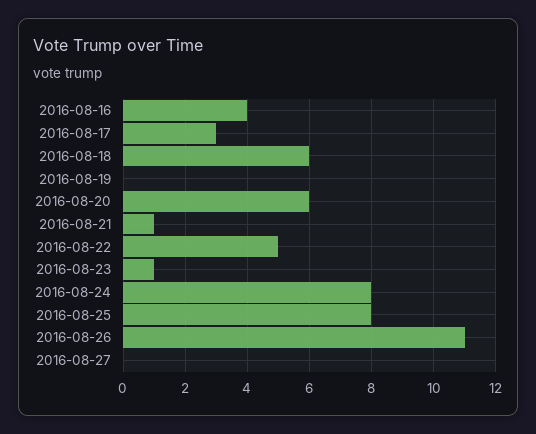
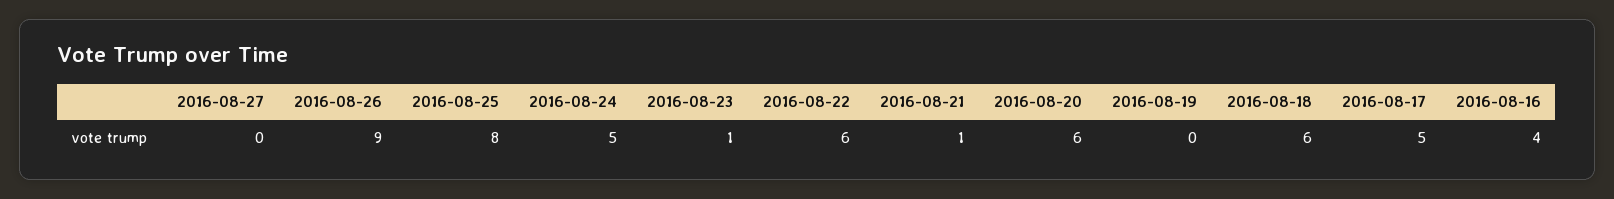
  {
    "2016-08-16": 4,
-   "2016-08-17": 3,
+   "2016-08-17": 5,
    "2016-08-18": 6,
    "2016-08-19": 0,
    "2016-08-20": 6,
    "2016-08-21": 1,
-   "2016-08-22": 5,
+   "2016-08-22": 6,
    "2016-08-23": 1,
-   "2016-08-24": 8,
+   "2016-08-24": 5,
    "2016-08-25": 8,
-   "2016-08-26": 11,
+   "2016-08-26": 9,
    "2016-08-27": 0
  }

